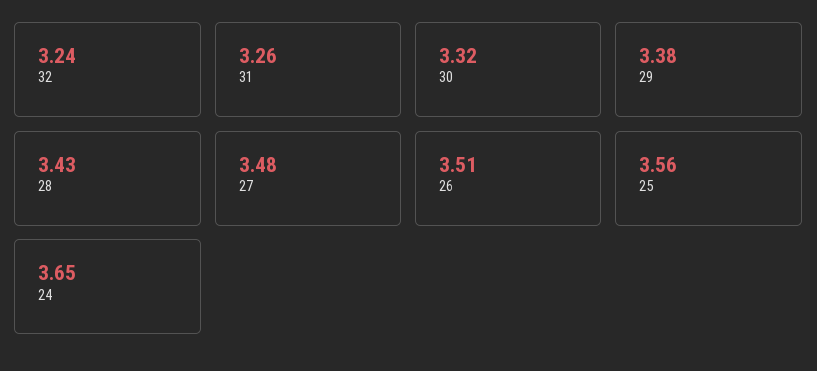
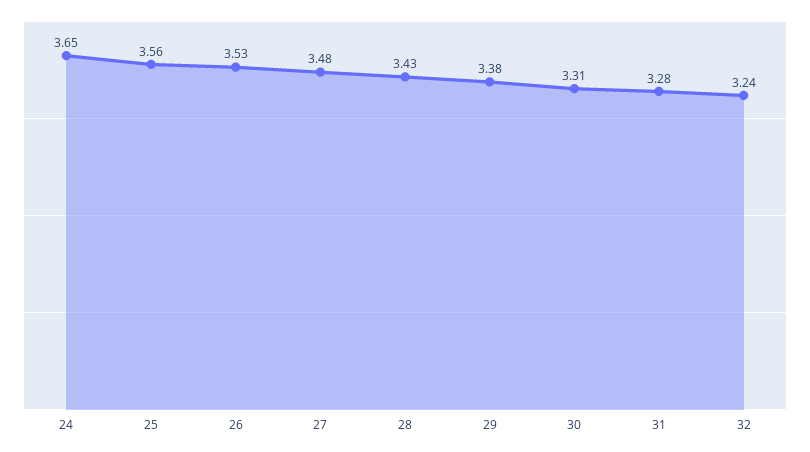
  {
    "32": 3.24,
-   "31": 3.26,
+   "31": 3.28,
-   "30": 3.32,
+   "30": 3.31,
    "29": 3.38,
    "28": 3.43,
    "27": 3.48,
-   "26": 3.51,
+   "26": 3.53,
    "25": 3.56,
    "24": 3.65
  }

